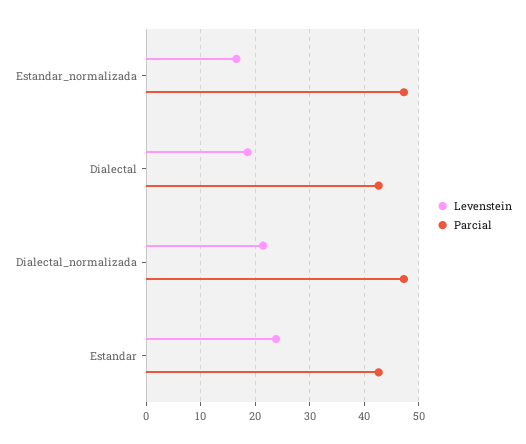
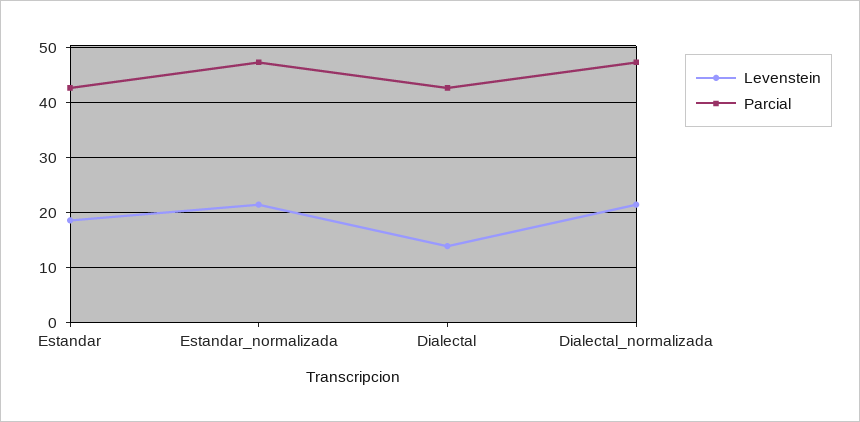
  {
    "Levenstein": {
-     "Estandar_normalizada": 16,
+     "Estandar_normalizada": 22,
-     "Dialectal": 18,
+     "Dialectal": 14,
      "Dialectal_normalizada": 22,
-     "Estandar": 24
+     "Estandar": 18
    },
    "Parcial": {
      "Estandar_normalizada": 48,
      "Dialectal": 42,
      "Dialectal_normalizada": 48,
      "Estandar": 42
    }
  }

